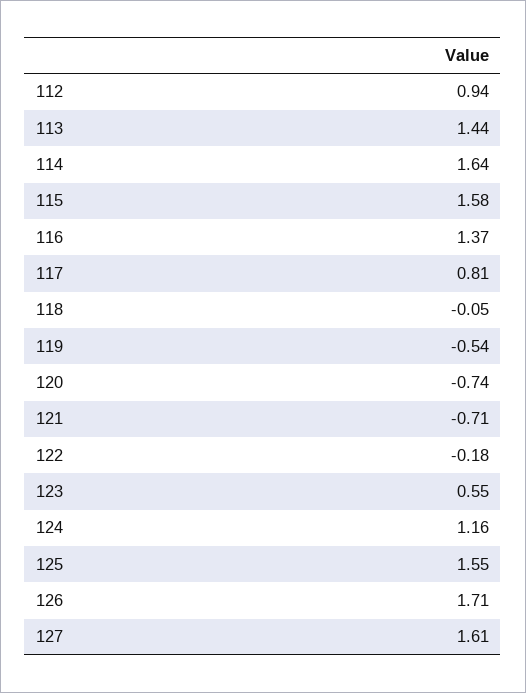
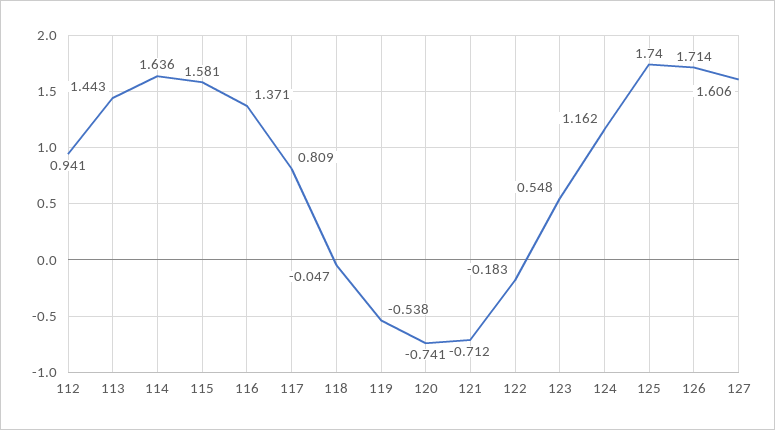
  {
    "112": 0.941,
    "113": 1.443,
    "114": 1.636,
    "115": 1.581,
    "116": 1.371,
    "117": 0.809,
    "118": -0.047,
    "119": -0.538,
    "120": -0.741,
    "121": -0.712,
    "122": -0.183,
    "123": 0.548,
    "124": 1.162,
-   "125": 1.55,
+   "125": 1.74,
    "126": 1.714,
    "127": 1.606
  }

